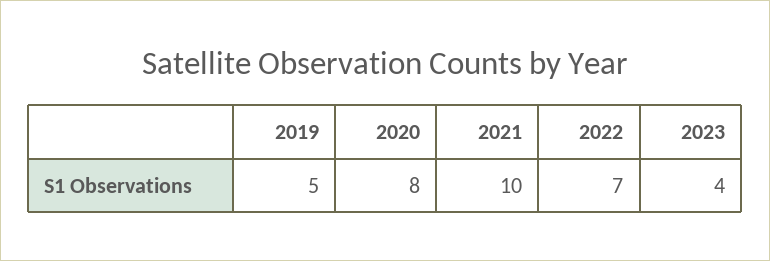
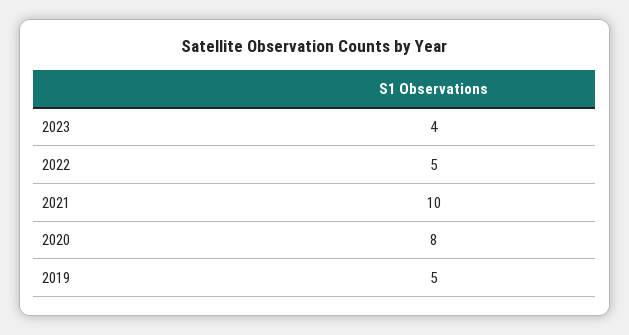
  {
    "2019": 5,
    "2020": 8,
    "2021": 10,
-   "2022": 7,
+   "2022": 5,
    "2023": 4
  }

